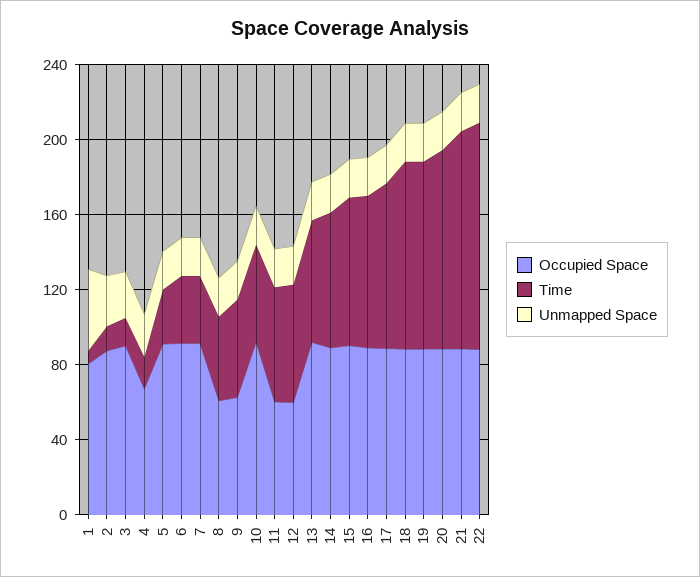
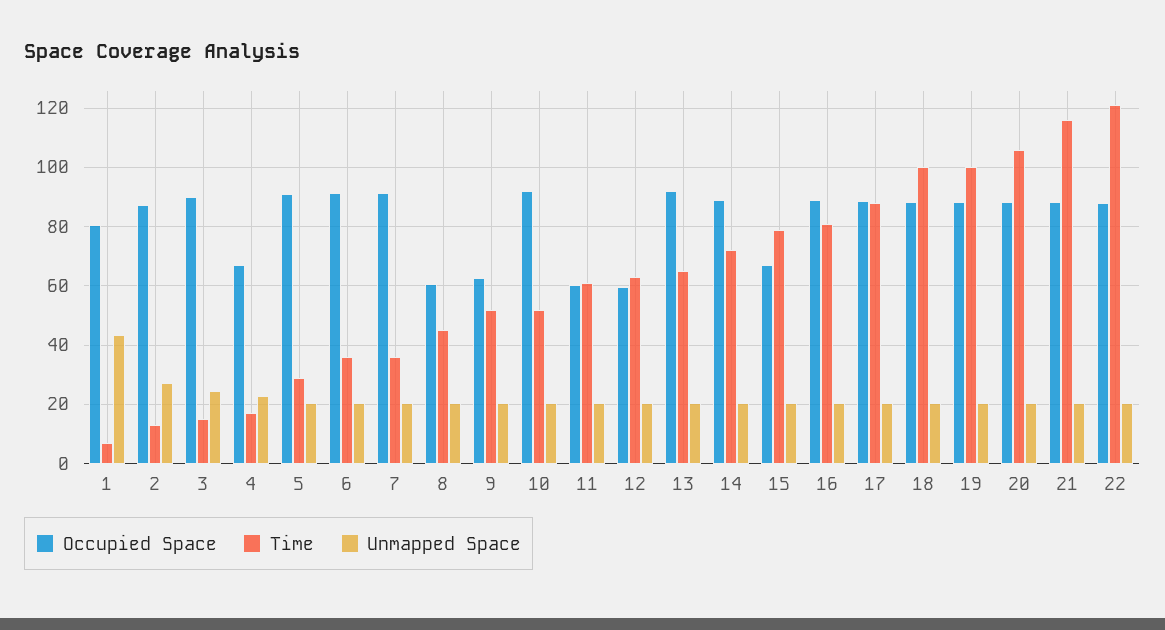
  {
    "Occupied Space": {
      "1": 80,
      "2": 87.5,
      "3": 90,
      "4": 67.5,
      "5": 90,
      "6": 92.5,
      "7": 92.5,
      "8": 60,
      "9": 62.5,
      "10": 92.5,
      "11": 60,
      "12": 60,
      "13": 92.5,
      "14": 90,
-     "15": 90,
+     "15": 67.5,
      "16": 90,
      "17": 87.5,
      "18": 87.5,
      "19": 87.5,
      "20": 87.5,
      "21": 87.5,
      "22": 87.5
    },
    "Time": {
      "1": 7.5,
      "2": 12.5,
      "3": 15,
      "4": 17.5,
      "5": 30,
      "6": 35,
      "7": 35,
      "8": 45,
      "9": 52.5,
      "10": 52.5,
      "11": 60,
      "12": 62.5,
      "13": 65,
      "14": 72.5,
      "15": 80,
      "16": 80,
      "17": 87.5,
      "18": 100,
      "19": 100,
      "20": 105,
      "21": 115,
      "22": 120
    },
    "Unmapped Space": {
      "1": 42.5,
      "2": 27.5,
      "3": 25,
      "4": 22.5,
      "5": 20,
      "6": 20,
      "7": 20,
      "8": 20,
      "9": 20,
      "10": 20,
      "11": 20,
      "12": 20,
      "13": 20,
      "14": 20,
      "15": 20,
      "16": 20,
      "17": 20,
      "18": 20,
      "19": 20,
      "20": 20,
      "21": 20,
      "22": 20
    }
  }

